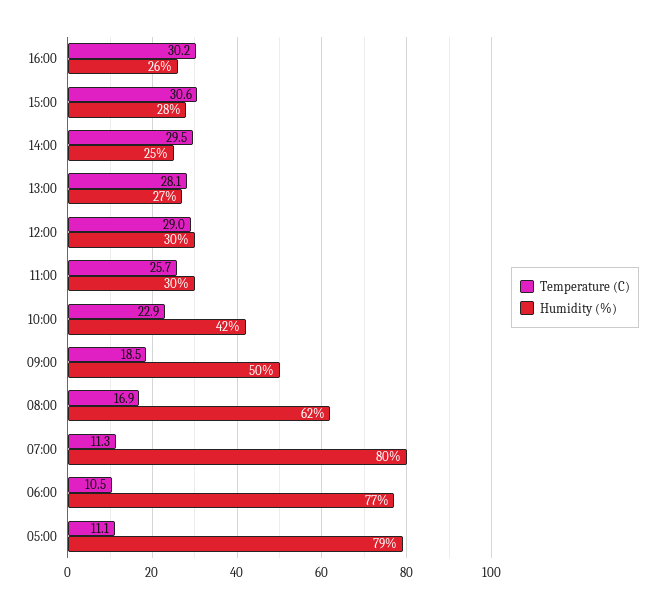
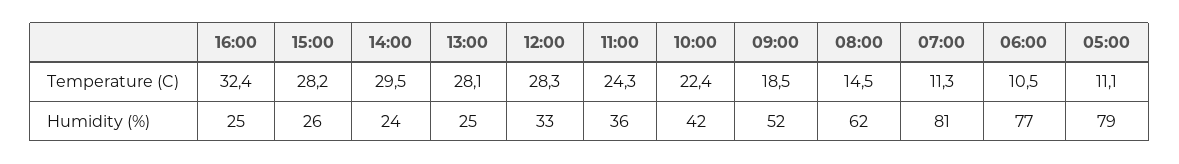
  {
    "Temperature (C)": {
-     "16:00": 30.2,
+     "16:00": 32.4,
-     "15:00": 30.6,
+     "15:00": 28.2,
      "14:00": 29.5,
      "13:00": 28.1,
-     "12:00": 29,
+     "12:00": 28.3,
-     "11:00": 25.7,
+     "11:00": 24.3,
-     "10:00": 22.9,
+     "10:00": 22.4,
      "09:00": 18.5,
-     "08:00": 16.9,
+     "08:00": 14.5,
      "07:00": 11.3,
      "06:00": 10.5,
      "05:00": 11.1
    },
    "Humidity (%)": {
-     "16:00": 26,
+     "16:00": 25,
-     "15:00": 28,
+     "15:00": 26,
-     "14:00": 25,
+     "14:00": 24,
-     "13:00": 27,
+     "13:00": 25,
-     "12:00": 30,
+     "12:00": 33,
-     "11:00": 30,
+     "11:00": 36,
      "10:00": 42,
-     "09:00": 50,
+     "09:00": 52,
      "08:00": 62,
-     "07:00": 80,
+     "07:00": 81,
      "06:00": 77,
      "05:00": 79
    }
  }

